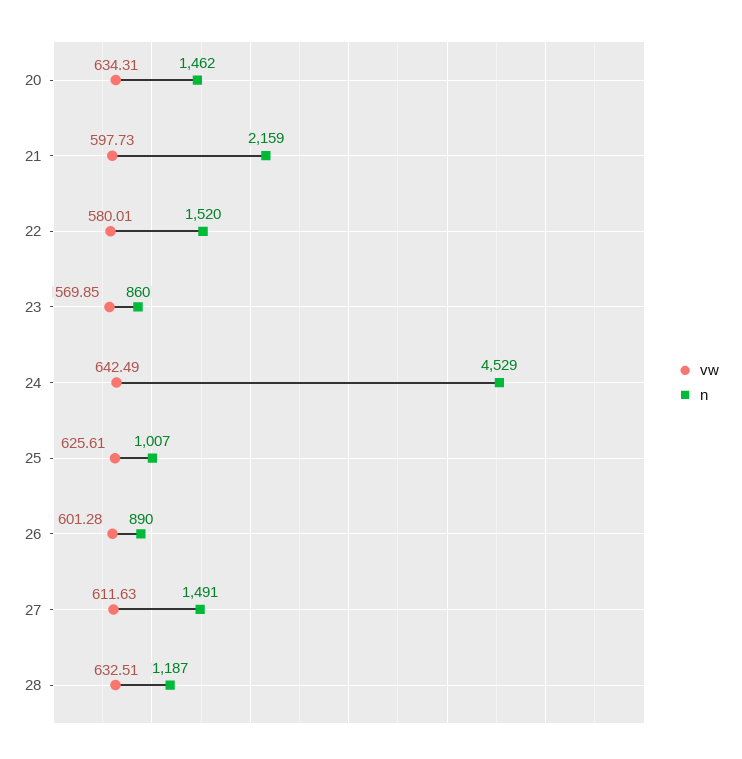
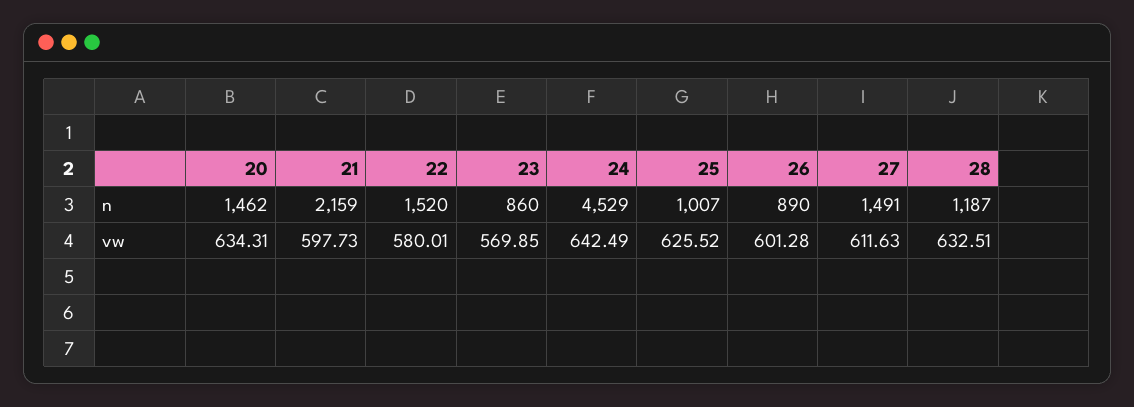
  {
    "vw": {
      "20": 634.31,
      "21": 597.73,
      "22": 580.01,
      "23": 569.85,
      "24": 642.49,
-     "25": 625.61,
+     "25": 625.52,
      "26": 601.28,
      "27": 611.63,
      "28": 632.51
    },
    "n": {
      "20": 1462,
      "21": 2159,
      "22": 1520,
      "23": 860,
      "24": 4529,
      "25": 1007,
      "26": 890,
      "27": 1491,
      "28": 1187
    }
  }

